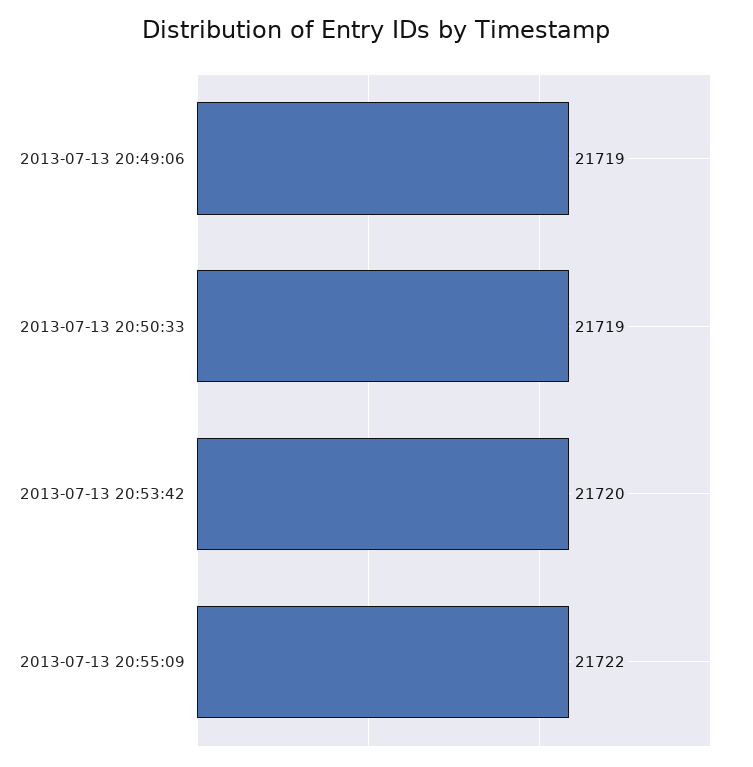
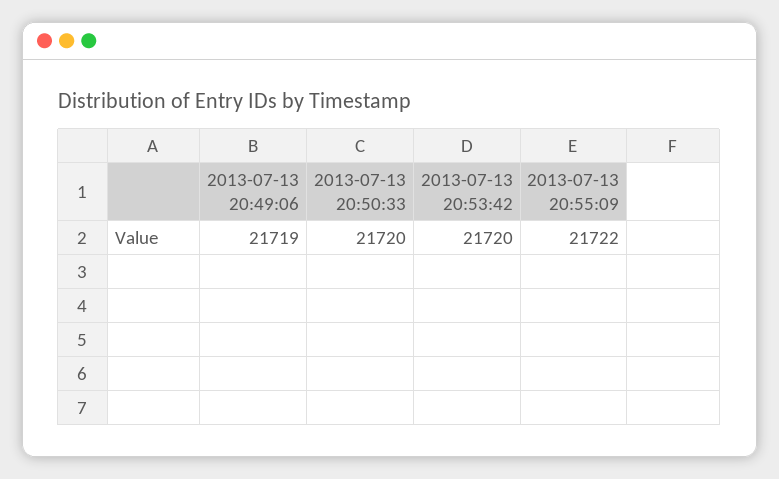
  {
    "2013-07-13 20:49:06": 21719,
-   "2013-07-13 20:50:33": 21719,
+   "2013-07-13 20:50:33": 21720,
    "2013-07-13 20:53:42": 21720,
    "2013-07-13 20:55:09": 21722
  }

